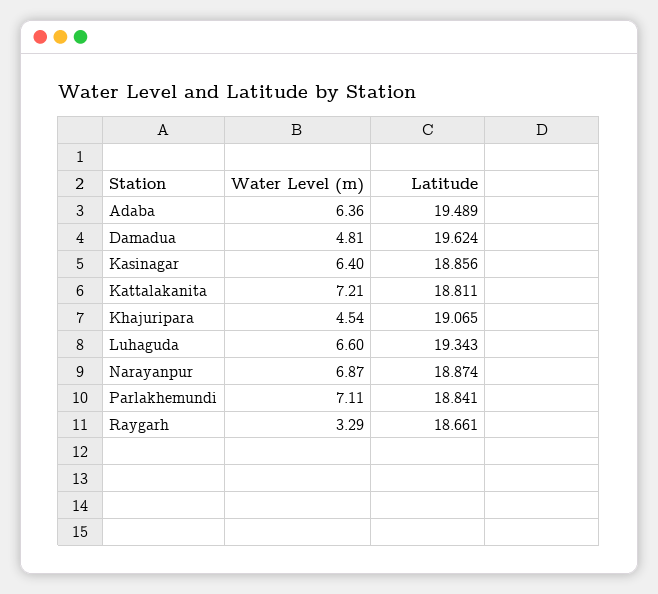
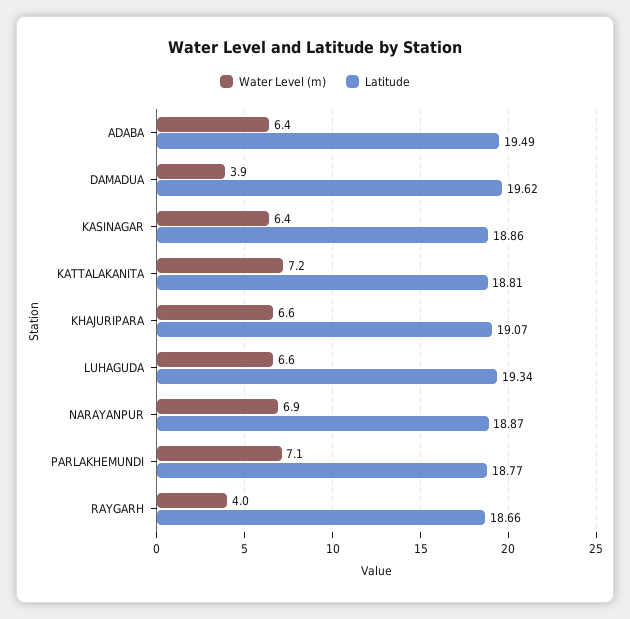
  {
    "Water Level (m)": {
      "Adaba": 6.36,
-     "Damadua": 4.81,
+     "Damadua": 3.9,
      "Kasinagar": 6.4,
      "Kattalakanita": 7.21,
-     "Khajuripara": 4.54,
+     "Khajuripara": 6.6,
      "Luhaguda": 6.6,
      "Narayanpur": 6.87,
      "Parlakhemundi": 7.11,
-     "Raygarh": 3.29
+     "Raygarh": 4
    },
    "Latitude": {
      "Adaba": 19.489,
      "Damadua": 19.624,
      "Kasinagar": 18.856,
      "Kattalakanita": 18.811,
      "Khajuripara": 19.065,
      "Luhaguda": 19.343,
      "Narayanpur": 18.874,
-     "Parlakhemundi": 18.841,
+     "Parlakhemundi": 18.77,
      "Raygarh": 18.661
    }
  }

